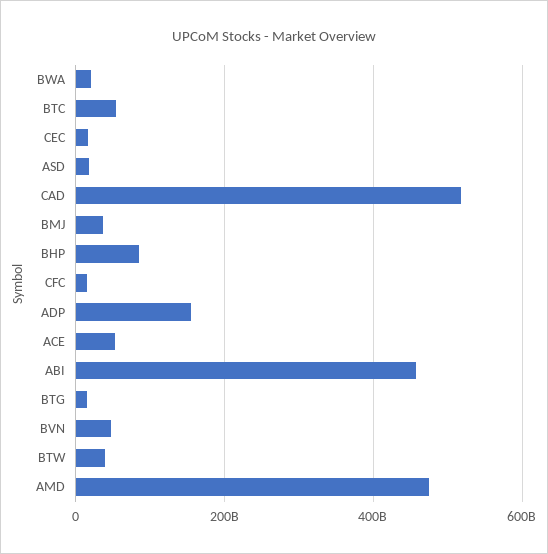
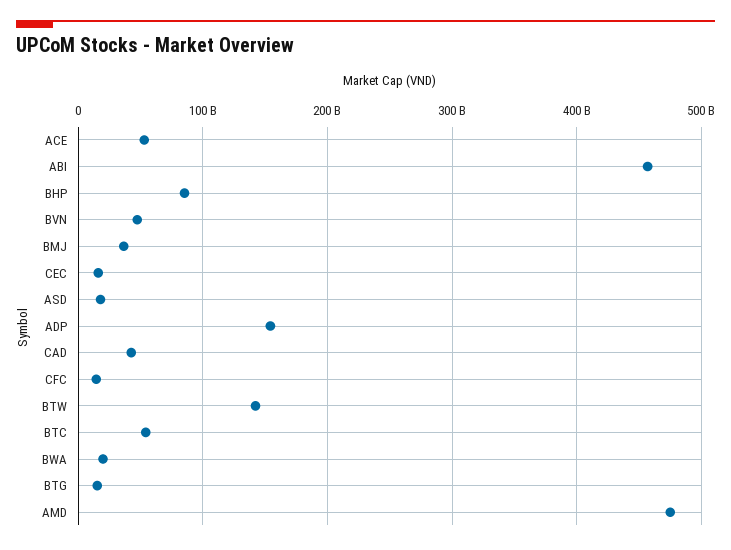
  {
    "BWA": 20000000000,
    "BTC": 50000000000,
    "CEC": 20000000000,
    "ASD": 20000000000,
-   "CAD": 520000000000,
+   "CAD": 40000000000,
    "BMJ": 40000000000,
    "BHP": 90000000000,
    "CFC": 10000000000,
    "ADP": 150000000000,
    "ACE": 50000000000,
    "ABI": 460000000000,
    "BTG": 20000000000,
    "BVN": 50000000000,
-   "BTW": 40000000000,
+   "BTW": 140000000000,
    "AMD": 480000000000
  }

